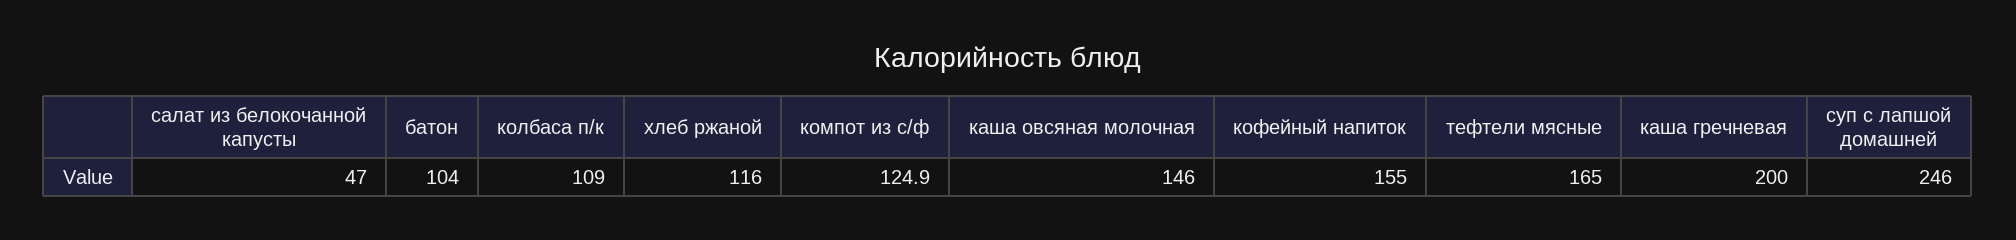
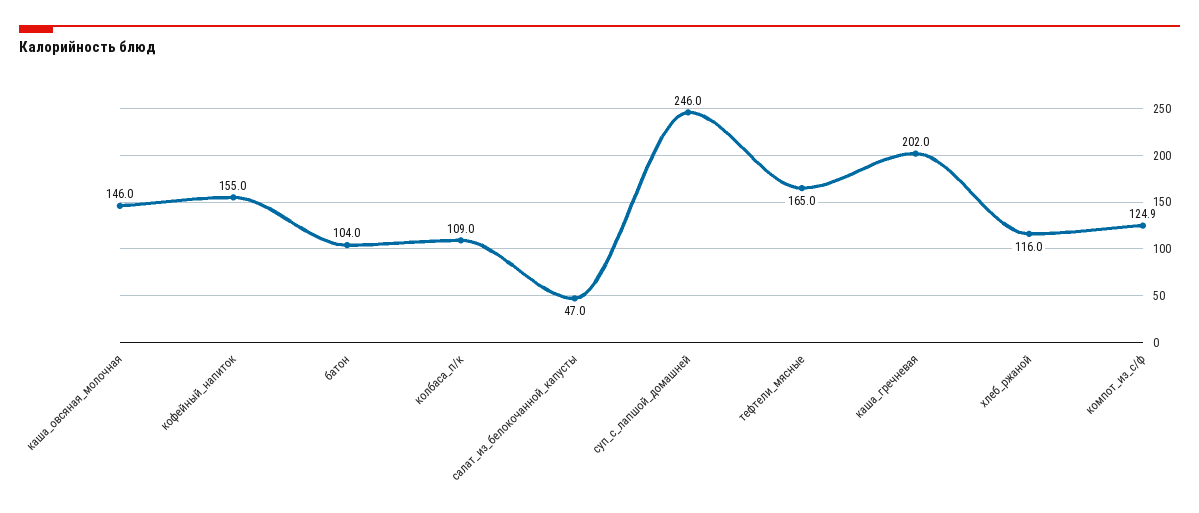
  {
    "салат из белокочанной капусты": 47,
    "батон": 104,
    "колбаса п/к": 109,
    "хлеб ржаной": 116,
    "компот из с/ф": 124.9,
    "каша овсяная молочная": 146,
    "кофейный напиток": 155,
    "тефтели мясные": 165,
-   "каша гречневая": 200,
+   "каша гречневая": 202,
    "суп с лапшой домашней": 246
  }

